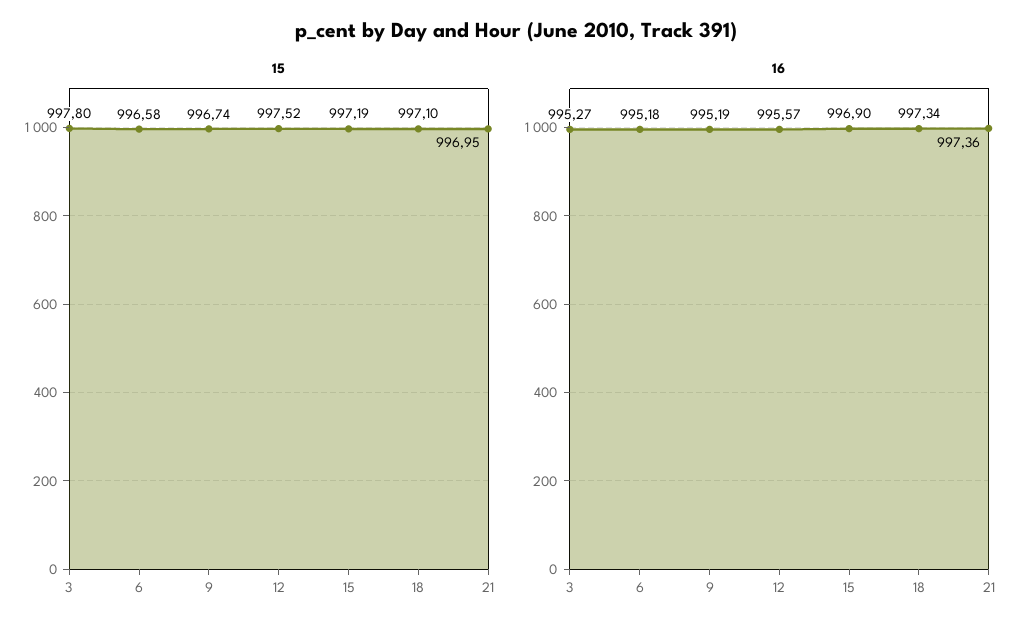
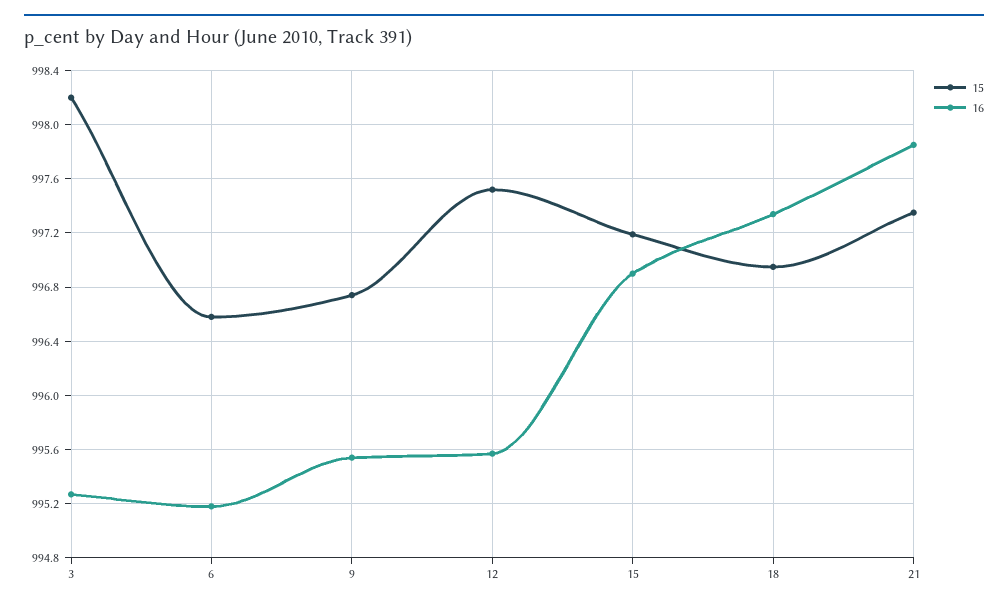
  {
    "15": {
-     "3": 997.8,
+     "3": 998.2,
      "6": 996.58,
      "9": 996.74,
      "12": 997.52,
      "15": 997.19,
-     "18": 997.1,
+     "18": 996.95,
-     "21": 996.95
+     "21": 997.35
    },
    "16": {
      "3": 995.27,
      "6": 995.18,
-     "9": 995.19,
+     "9": 995.55,
      "12": 995.57,
      "15": 996.9,
      "18": 997.34,
-     "21": 997.36
+     "21": 997.85
    }
  }

